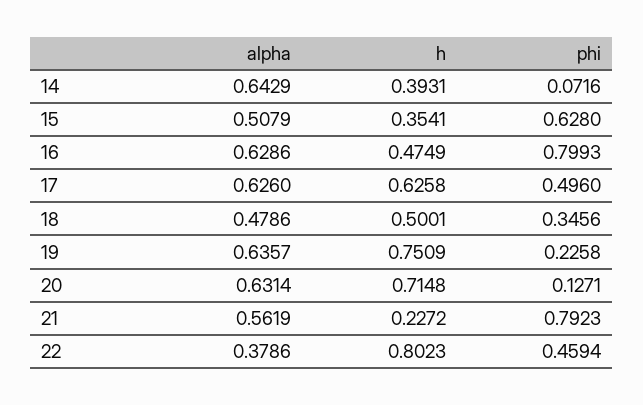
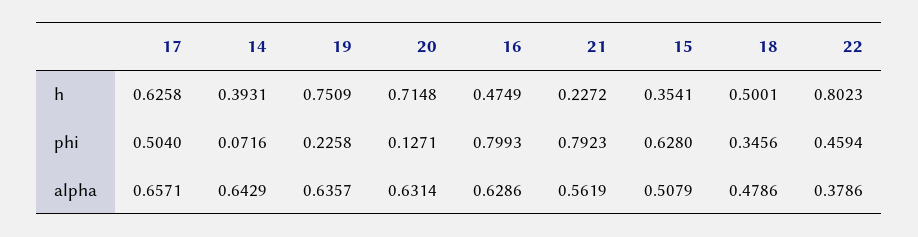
  {
    "alpha": {
      "14": 0.6429,
      "15": 0.5079,
      "16": 0.6286,
-     "17": 0.626,
+     "17": 0.6571,
      "18": 0.4786,
      "19": 0.6357,
      "20": 0.6314,
      "21": 0.5619,
      "22": 0.3786
    },
    "h": {
      "14": 0.3931,
      "15": 0.3541,
      "16": 0.4749,
      "17": 0.6258,
      "18": 0.5001,
      "19": 0.7509,
      "20": 0.7148,
      "21": 0.2272,
      "22": 0.8023
    },
    "phi": {
      "14": 0.0716,
      "15": 0.628,
      "16": 0.7993,
-     "17": 0.496,
+     "17": 0.504,
      "18": 0.3456,
      "19": 0.2258,
      "20": 0.1271,
      "21": 0.7923,
      "22": 0.4594
    }
  }

